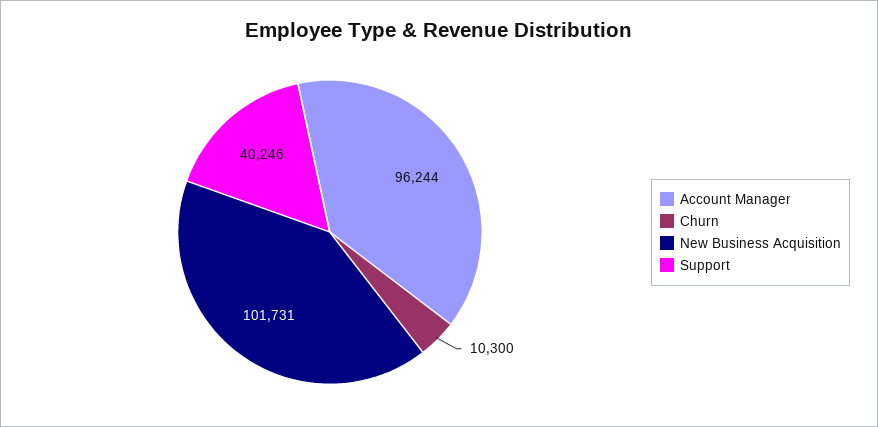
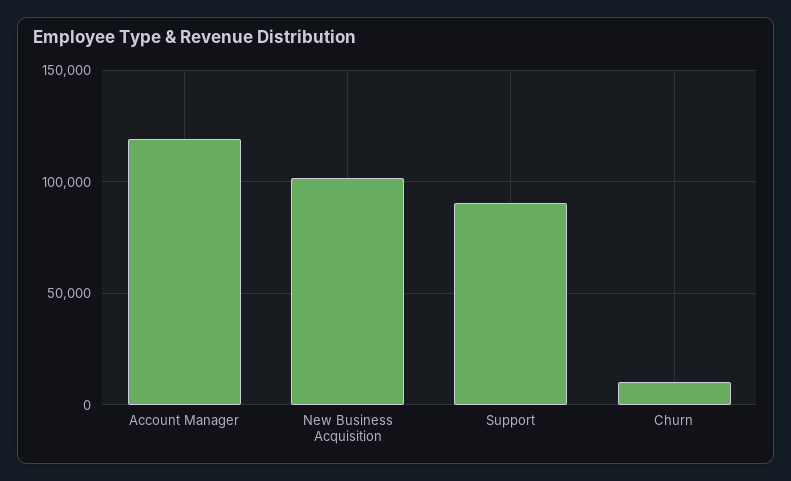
  {
-   "Account Manager": 96244,
+   "Account Manager": 120000,
    "Churn": 10300,
    "New Business Acquisition": 101731,
-   "Support": 40246
+   "Support": 90000
  }

